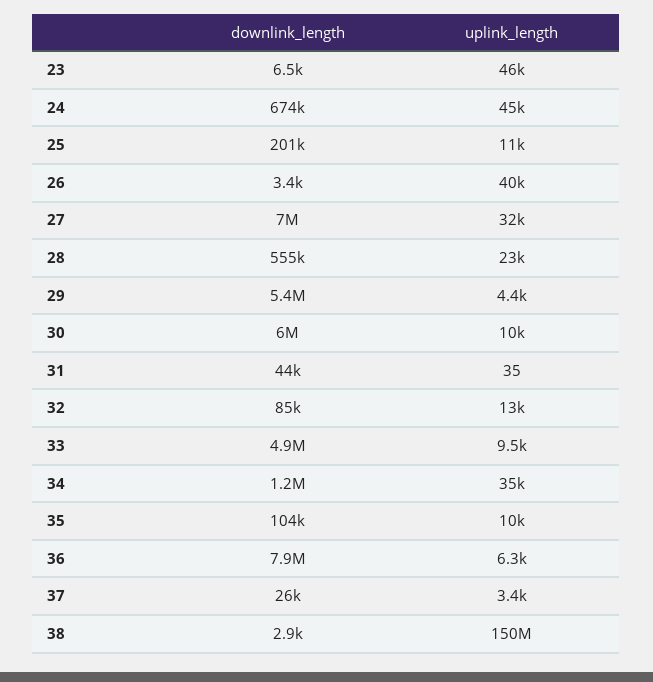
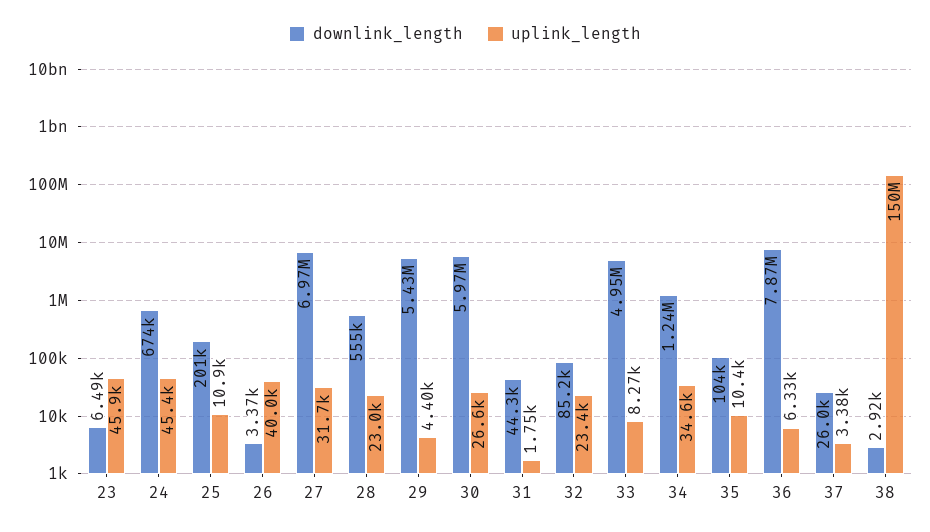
  {
    "downlink_length": {
      "23": 6490,
      "24": 674000,
      "25": 201000,
      "26": 3370,
      "27": 6970000,
      "28": 555000,
      "29": 5430000,
      "30": 5970000,
      "31": 44300,
      "32": 85200,
      "33": 4950000,
      "34": 1240000,
      "35": 104000,
      "36": 7870000,
      "37": 26000,
      "38": 2920
    },
    "uplink_length": {
      "23": 45900,
      "24": 45400,
      "25": 10900,
      "26": 40000,
      "27": 31700,
      "28": 23000,
      "29": 4400,
-     "30": 10000,
+     "30": 26600,
-     "31": 35,
+     "31": 1750,
-     "32": 13000,
+     "32": 23400,
-     "33": 9500,
+     "33": 8270,
      "34": 34600,
      "35": 10400,
      "36": 6330,
      "37": 3380,
      "38": 150000000
    }
  }

